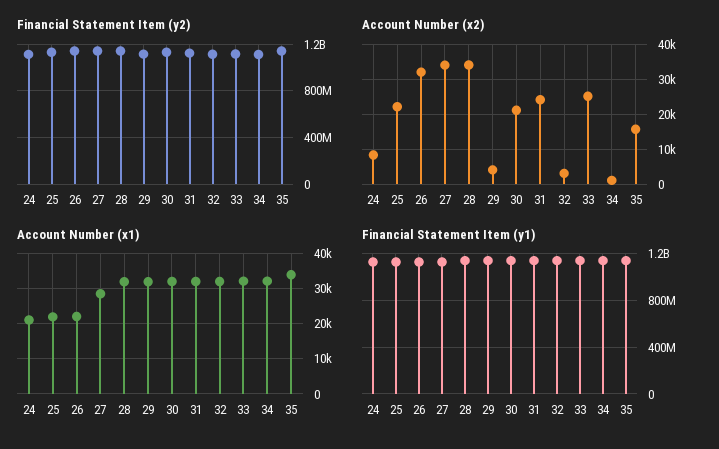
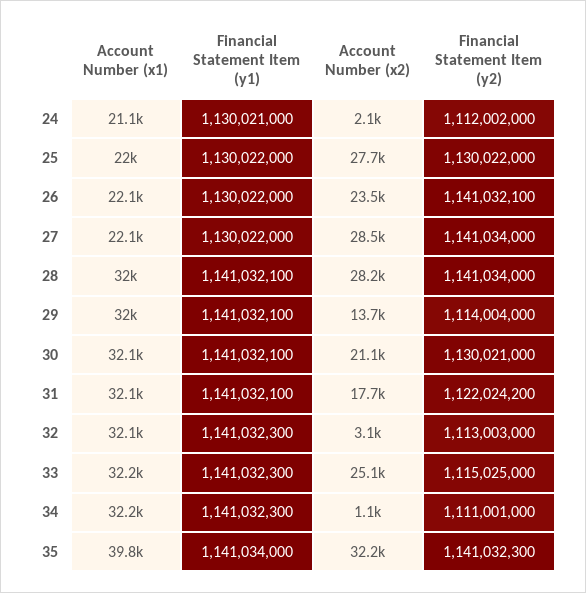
  {
    "Financial Statement Item (y2)": {
      "24": 1112002000,
      "25": 1130022000,
      "26": 1141032100,
      "27": 1141034000,
      "28": 1141034000,
      "29": 1114004000,
      "30": 1130021000,
      "31": 1122024200,
      "32": 1113003000,
      "33": 1115025000,
      "34": 1111001000,
      "35": 1141032300
    },
    "Account Number (x2)": {
-     "24": 8000,
+     "24": 2100,
-     "25": 22000,
+     "25": 27700,
-     "26": 32000,
+     "26": 23500,
-     "27": 34000,
+     "27": 28500,
-     "28": 34000,
+     "28": 28200,
-     "29": 4000,
+     "29": 13700,
      "30": 21100,
-     "31": 24000,
+     "31": 17700,
      "32": 3100,
      "33": 25100,
      "34": 1100,
-     "35": 16000
+     "35": 32200
    },
    "Account Number (x1)": {
      "24": 21100,
      "25": 22000,
      "26": 22100,
-     "27": 28000,
+     "27": 22100,
      "28": 32000,
      "29": 32000,
      "30": 32100,
      "31": 32100,
      "32": 32100,
      "33": 32200,
      "34": 32200,
-     "35": 34000
+     "35": 39800
    },
    "Financial Statement Item (y1)": {
      "24": 1130021000,
      "25": 1130022000,
      "26": 1130022000,
      "27": 1130022000,
      "28": 1141032100,
      "29": 1141032100,
      "30": 1141032100,
      "31": 1141032100,
      "32": 1141032300,
      "33": 1141032300,
      "34": 1141032300,
      "35": 1141034000
    }
  }

